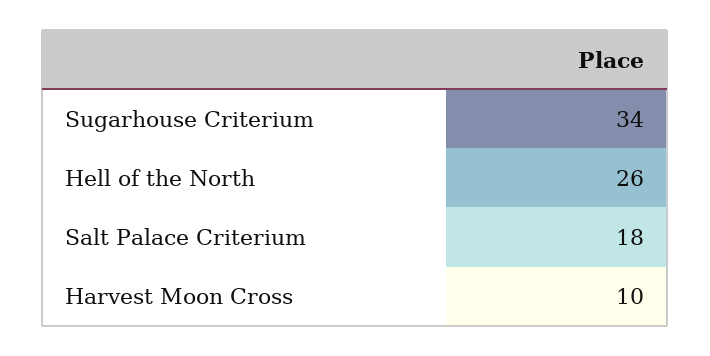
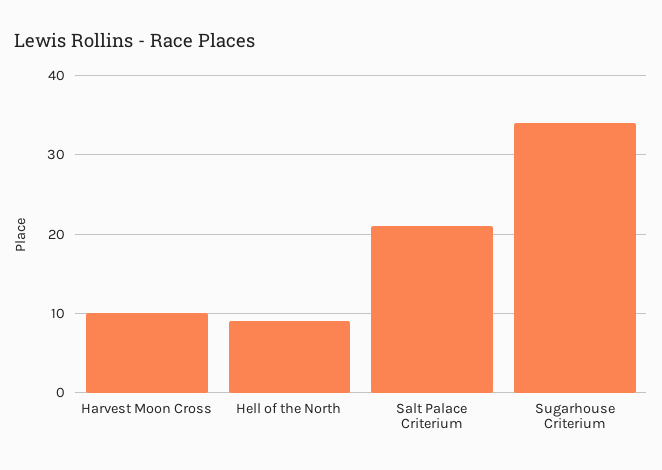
  {
    "Sugarhouse Criterium": 34,
-   "Hell of the North": 26,
+   "Hell of the North": 9,
-   "Salt Palace Criterium": 18,
+   "Salt Palace Criterium": 21,
    "Harvest Moon Cross": 10
  }

